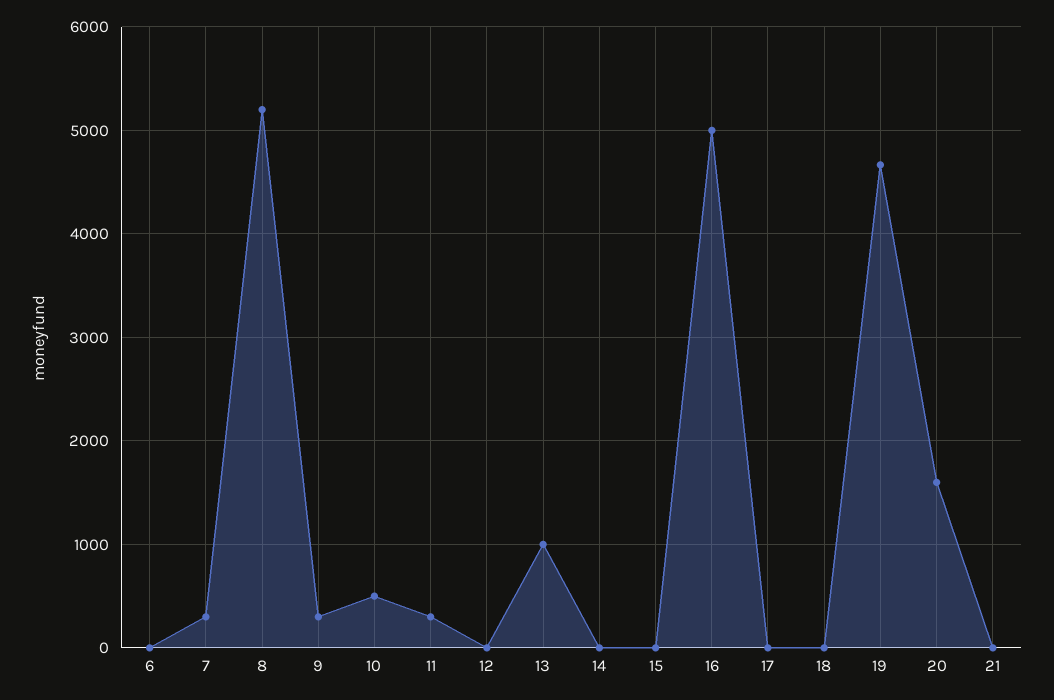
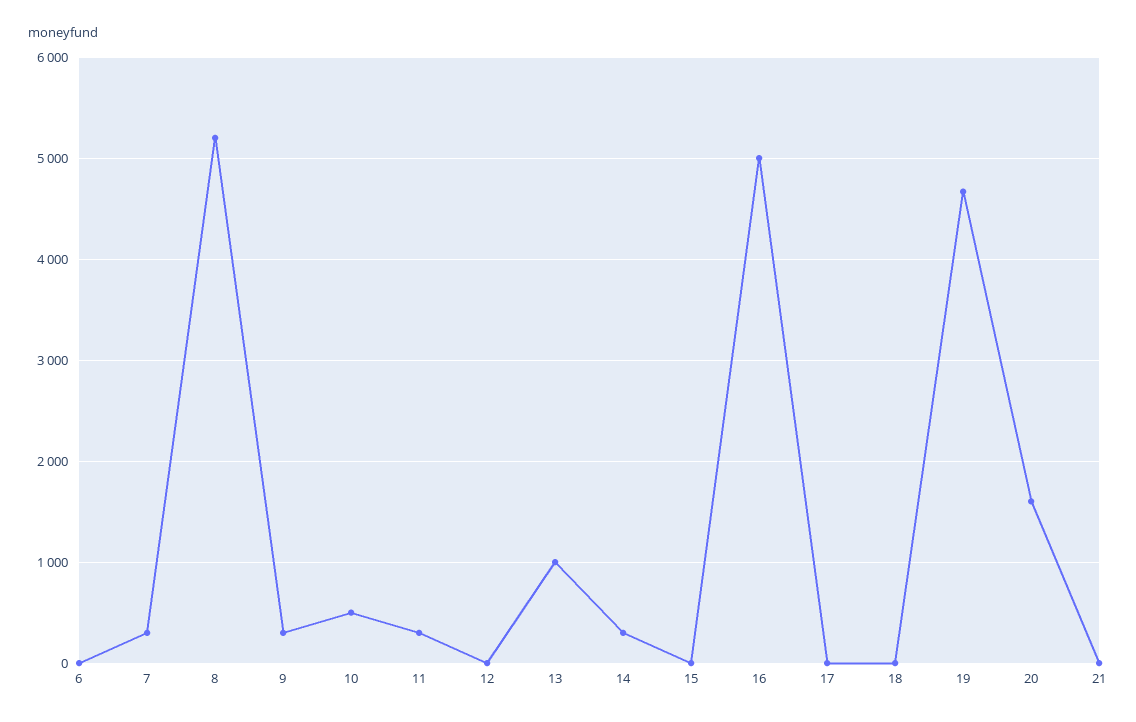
  {
    "6": 0,
    "7": 300,
    "8": 5200,
    "9": 300,
    "10": 500,
    "11": 300,
    "12": 0,
    "13": 1000,
-   "14": 0,
+   "14": 300,
    "15": 0,
    "16": 5000,
    "17": 0,
    "18": 0,
    "19": 4700,
    "20": 1600,
    "21": 0
  }

